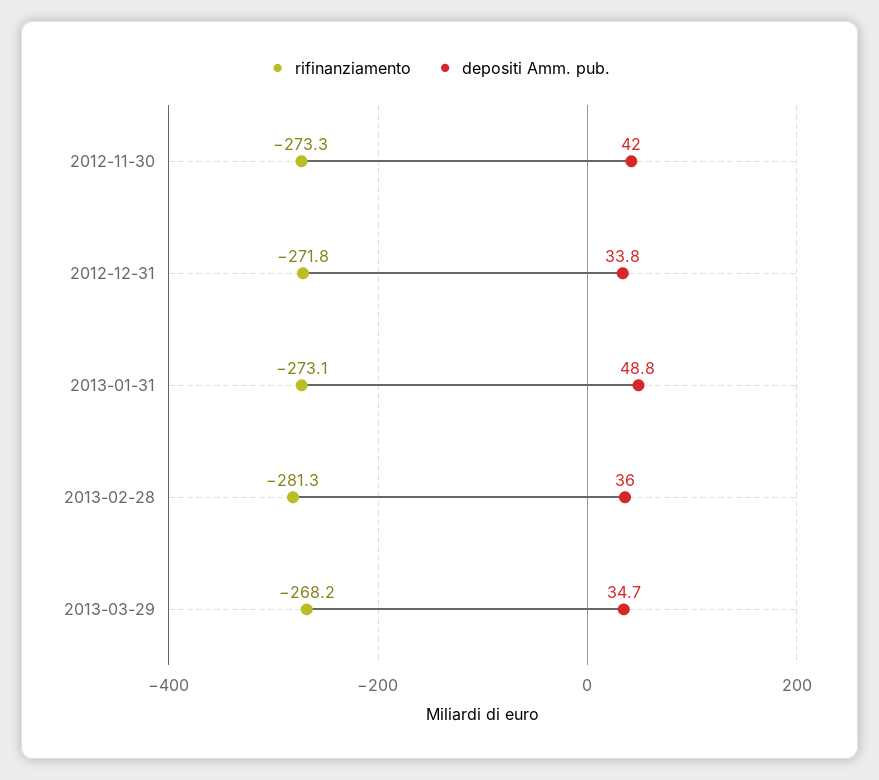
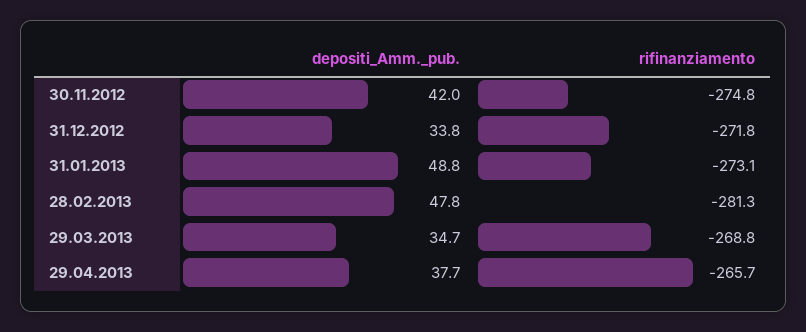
  {
    "rifinanziamento": {
-     "2012-11-30": -273.3,
+     "2012-11-30": -274.8,
      "2012-12-31": -271.8,
      "2013-01-31": -273.1,
      "2013-02-28": -281.3,
-     "2013-03-29": -268.2
+     "2013-03-29": -268.8,
+     "29.04.2013": -265.7
    },
    "depositi Amm. pub.": {
      "2012-11-30": 42,
      "2012-12-31": 33.8,
      "2013-01-31": 48.8,
-     "2013-02-28": 36,
+     "2013-02-28": 47.8,
-     "2013-03-29": 34.7
+     "2013-03-29": 34.7,
+     "29.04.2013": 37.7
    }
  }

